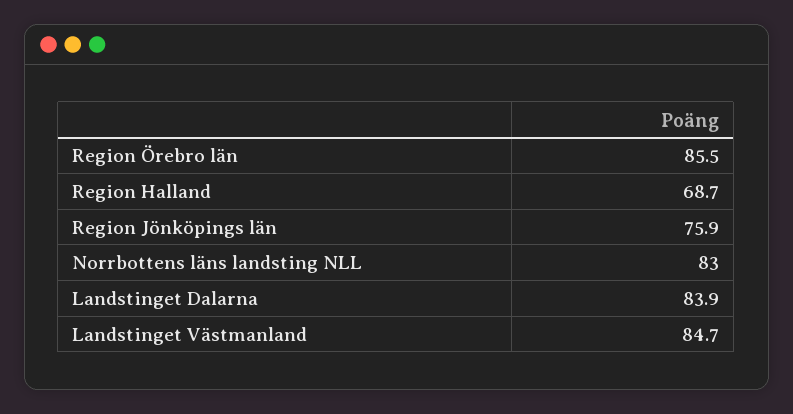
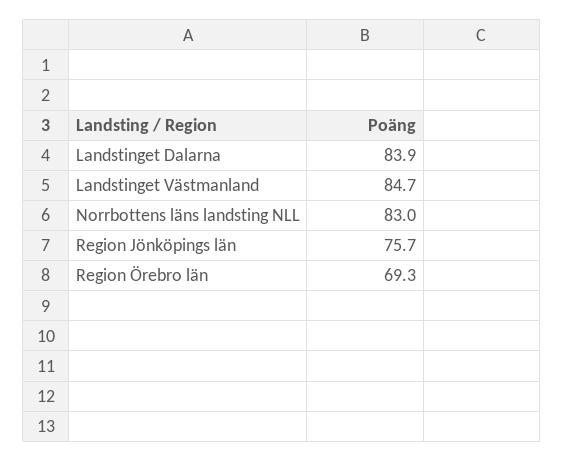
  {
-   "Region Örebro län": 85.5,
+   "Region Örebro län": 69.3,
-   "Region Halland": 68.7,
-   "Region Jönköpings län": 75.9,
+   "Region Jönköpings län": 75.7,
    "Norrbottens läns landsting NLL": 83,
    "Landstinget Dalarna": 83.9,
    "Landstinget Västmanland": 84.7
  }

